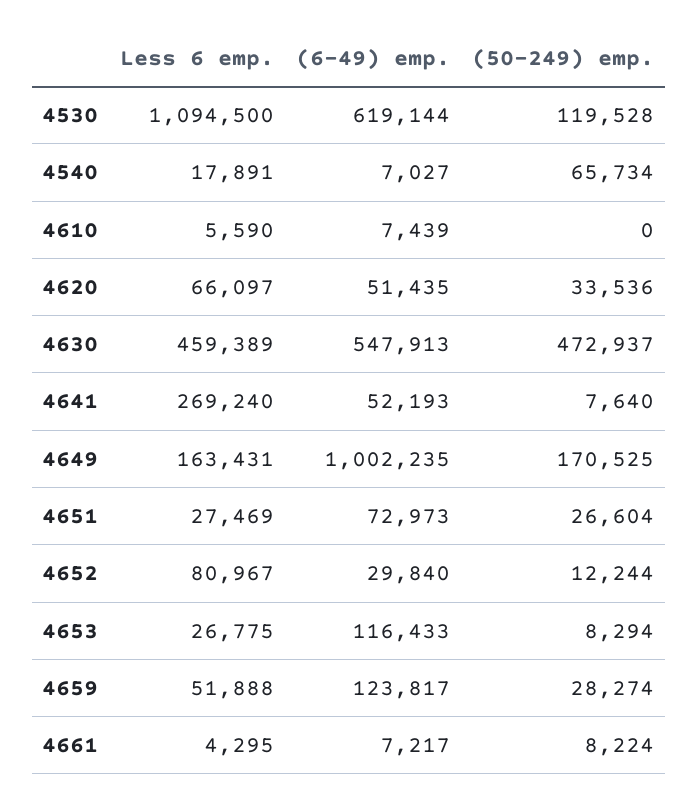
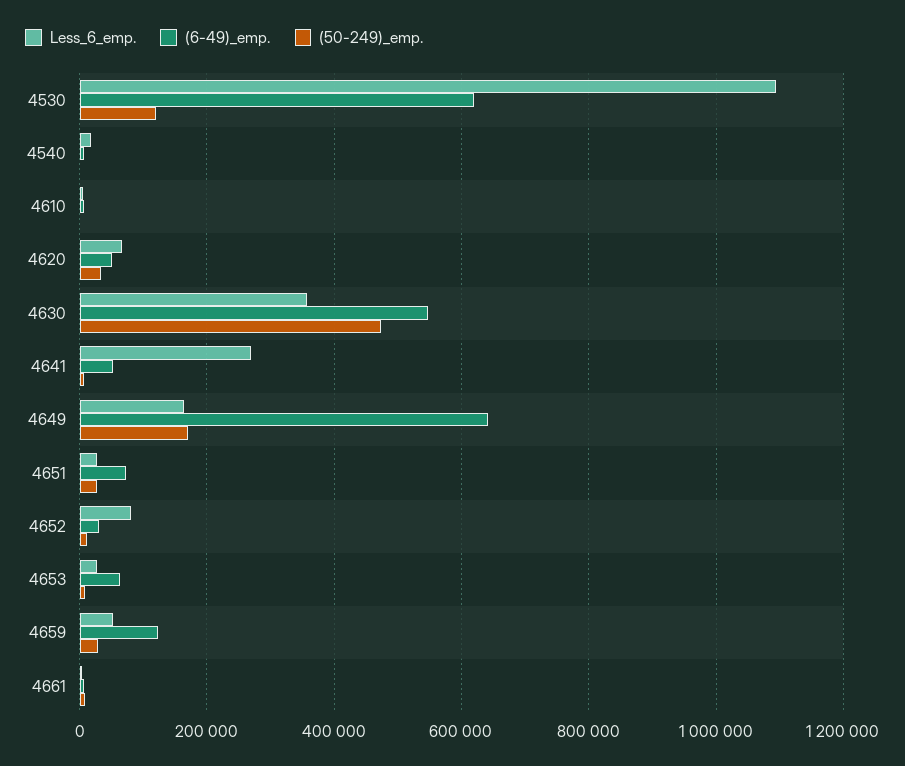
  {
    "Less 6 emp.": {
      "4530": 1094500,
      "4540": 17891,
      "4610": 5590,
      "4620": 66097,
-     "4630": 459389,
+     "4630": 360000,
      "4641": 269240,
      "4649": 163431,
      "4651": 27469,
      "4652": 80967,
      "4653": 26775,
      "4659": 51888,
      "4661": 4295
    },
    "(6-49) emp.": {
      "4530": 619144,
      "4540": 7027,
      "4610": 7439,
      "4620": 51435,
      "4630": 547913,
      "4641": 52193,
-     "4649": 1002235,
+     "4649": 640000,
      "4651": 72973,
      "4652": 29840,
-     "4653": 116433,
+     "4653": 60000,
      "4659": 123817,
      "4661": 7217
    },
    "(50-249) emp.": {
      "4530": 119528,
-     "4540": 65734,
+     "4540": 0,
      "4610": 0,
      "4620": 33536,
      "4630": 472937,
      "4641": 7640,
      "4649": 170525,
      "4651": 26604,
      "4652": 12244,
      "4653": 8294,
      "4659": 28274,
      "4661": 8224
    }
  }

